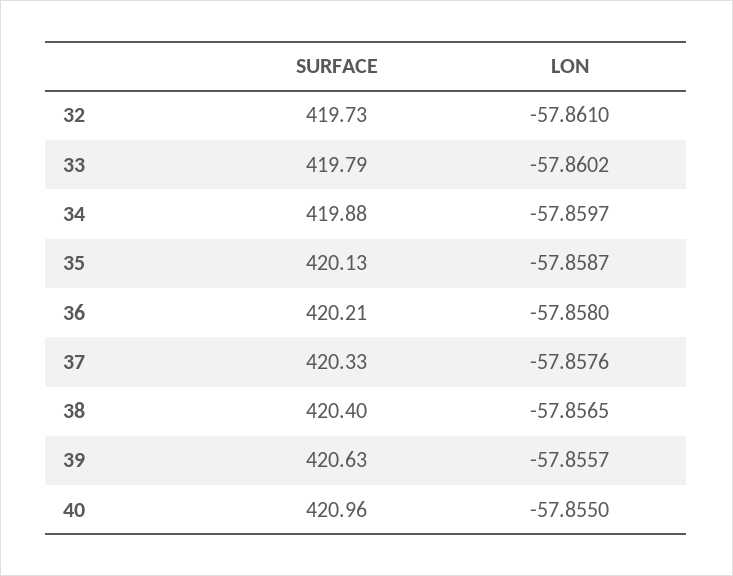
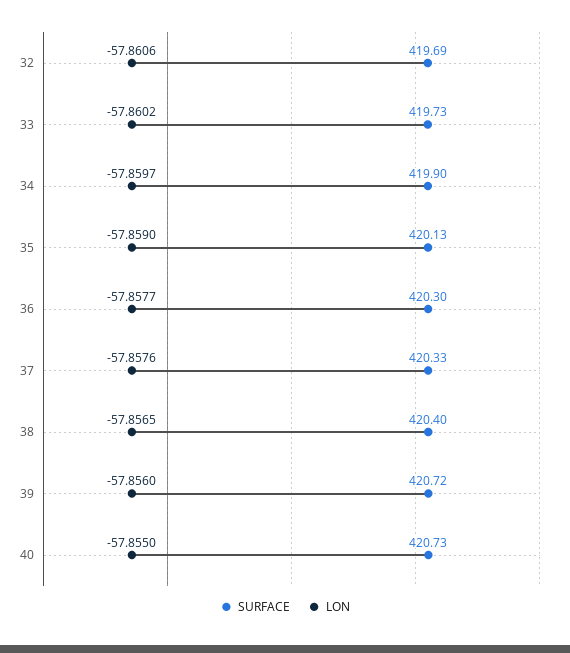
  {
    "SURFACE": {
-     "32": 419.73,
+     "32": 419.69,
-     "33": 419.79,
+     "33": 419.73,
-     "34": 419.88,
+     "34": 419.9,
      "35": 420.13,
-     "36": 420.21,
+     "36": 420.3,
      "37": 420.33,
      "38": 420.4,
-     "39": 420.63,
+     "39": 420.72,
-     "40": 420.96
+     "40": 420.73
    },
    "LON": {
-     "32": -57.861,
+     "32": -57.8606,
      "33": -57.8602,
      "34": -57.8597,
-     "35": -57.8587,
+     "35": -57.859,
-     "36": -57.858,
+     "36": -57.8577,
      "37": -57.8576,
      "38": -57.8565,
-     "39": -57.8557,
+     "39": -57.856,
      "40": -57.855
    }
  }

